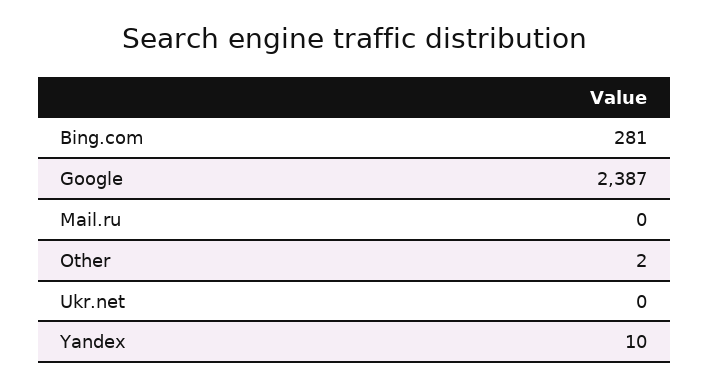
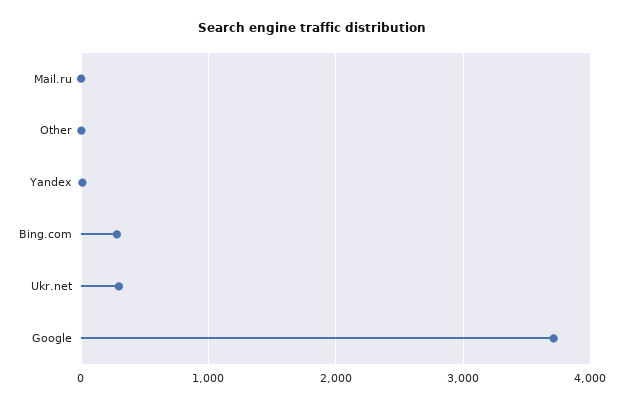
  {
    "Bing.com": 281,
-   "Google": 2387,
+   "Google": 3700,
    "Mail.ru": 0,
    "Other": 2,
-   "Ukr.net": 0,
+   "Ukr.net": 300,
    "Yandex": 10
  }

